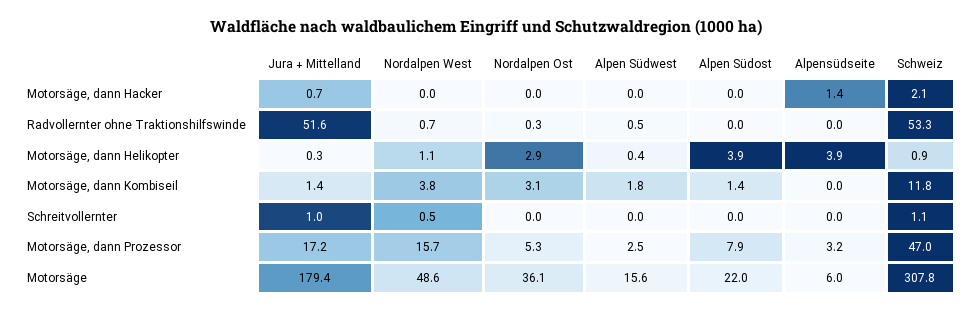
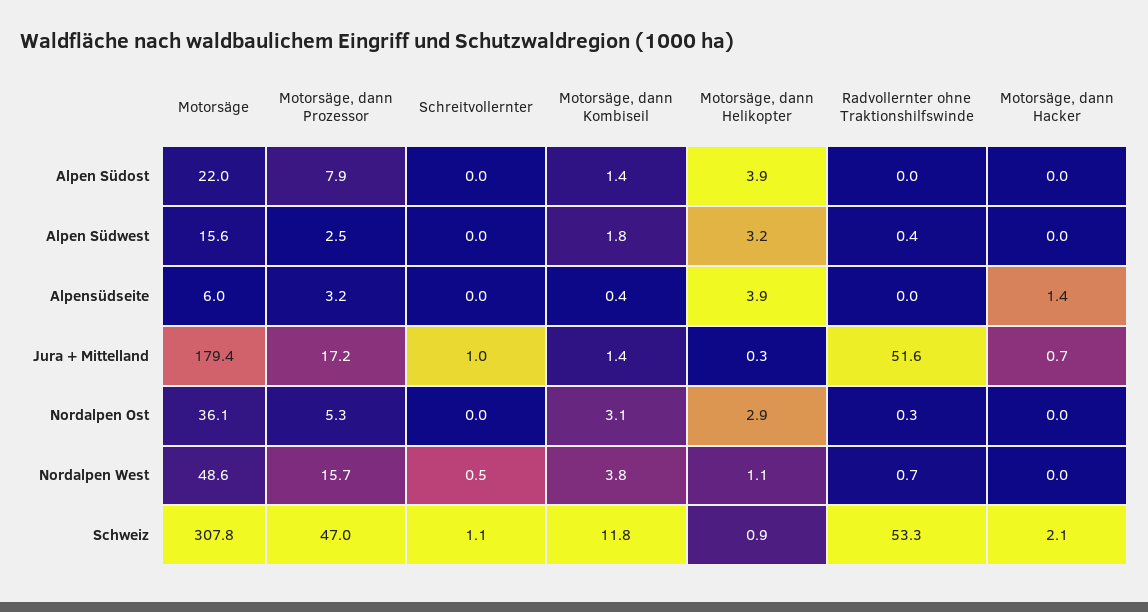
  {
    "Jura + Mittelland": {
      "Motorsäge, dann Hacker": 0.7,
      "Radvollernter ohne Traktionshilfswinde": 51.6,
      "Motorsäge, dann Helikopter": 0.3,
      "Motorsäge, dann Kombiseil": 1.4,
      "Schreitvollernter": 1,
      "Motorsäge, dann Prozessor": 17.2,
      "Motorsäge": 179.4
    },
    "Nordalpen West": {
      "Motorsäge, dann Hacker": 0,
      "Radvollernter ohne Traktionshilfswinde": 0.7,
      "Motorsäge, dann Helikopter": 1.1,
      "Motorsäge, dann Kombiseil": 3.8,
      "Schreitvollernter": 0.5,
      "Motorsäge, dann Prozessor": 15.7,
      "Motorsäge": 48.6
    },
    "Nordalpen Ost": {
      "Motorsäge, dann Hacker": 0,
      "Radvollernter ohne Traktionshilfswinde": 0.3,
      "Motorsäge, dann Helikopter": 2.9,
      "Motorsäge, dann Kombiseil": 3.1,
      "Schreitvollernter": 0,
      "Motorsäge, dann Prozessor": 5.3,
      "Motorsäge": 36.1
    },
    "Alpen Südwest": {
      "Motorsäge, dann Hacker": 0,
-     "Radvollernter ohne Traktionshilfswinde": 0.5,
+     "Radvollernter ohne Traktionshilfswinde": 0.4,
-     "Motorsäge, dann Helikopter": 0.4,
+     "Motorsäge, dann Helikopter": 3.2,
      "Motorsäge, dann Kombiseil": 1.8,
      "Schreitvollernter": 0,
      "Motorsäge, dann Prozessor": 2.5,
      "Motorsäge": 15.6
    },
    "Alpen Südost": {
      "Motorsäge, dann Hacker": 0,
      "Radvollernter ohne Traktionshilfswinde": 0,
      "Motorsäge, dann Helikopter": 3.9,
      "Motorsäge, dann Kombiseil": 1.4,
      "Schreitvollernter": 0,
      "Motorsäge, dann Prozessor": 7.9,
      "Motorsäge": 22
    },
    "Alpensüdseite": {
      "Motorsäge, dann Hacker": 1.4,
      "Radvollernter ohne Traktionshilfswinde": 0,
      "Motorsäge, dann Helikopter": 3.9,
-     "Motorsäge, dann Kombiseil": 0,
+     "Motorsäge, dann Kombiseil": 0.4,
      "Schreitvollernter": 0,
      "Motorsäge, dann Prozessor": 3.2,
      "Motorsäge": 6
    },
    "Schweiz": {
      "Motorsäge, dann Hacker": 2.1,
      "Radvollernter ohne Traktionshilfswinde": 53.3,
      "Motorsäge, dann Helikopter": 0.9,
      "Motorsäge, dann Kombiseil": 11.8,
      "Schreitvollernter": 1.1,
      "Motorsäge, dann Prozessor": 47,
      "Motorsäge": 307.8
    }
  }

